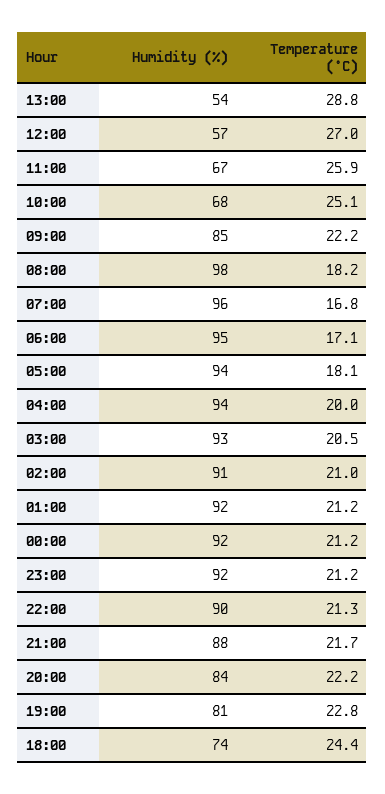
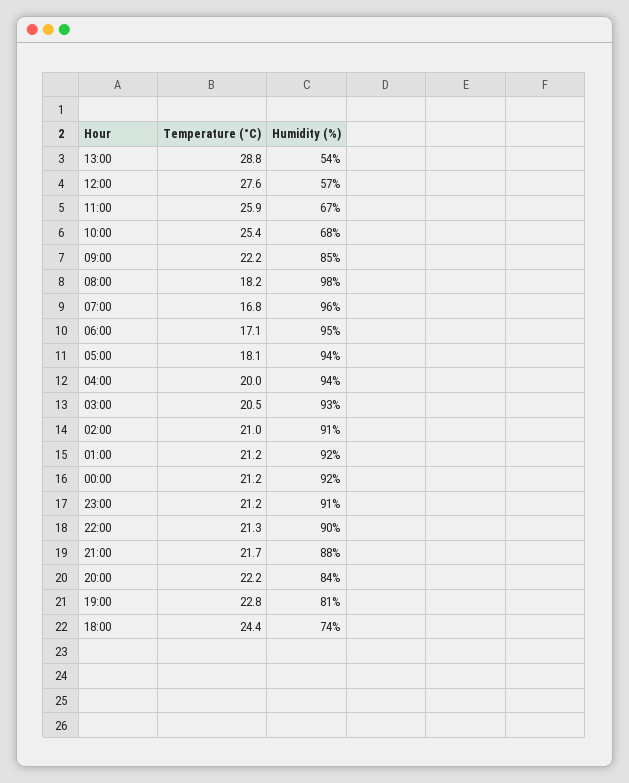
  {
    "Humidity (%)": {
      "13:00": 54,
      "12:00": 57,
      "11:00": 67,
      "10:00": 68,
      "09:00": 85,
      "08:00": 98,
      "07:00": 96,
      "06:00": 95,
      "05:00": 94,
      "04:00": 94,
      "03:00": 93,
      "02:00": 91,
      "01:00": 92,
      "00:00": 92,
-     "23:00": 92,
+     "23:00": 91,
      "22:00": 90,
      "21:00": 88,
      "20:00": 84,
      "19:00": 81,
      "18:00": 74
    },
    "Temperature (°C)": {
      "13:00": 28.8,
-     "12:00": 27,
+     "12:00": 27.6,
      "11:00": 25.9,
-     "10:00": 25.1,
+     "10:00": 25.4,
      "09:00": 22.2,
      "08:00": 18.2,
      "07:00": 16.8,
      "06:00": 17.1,
      "05:00": 18.1,
      "04:00": 20,
      "03:00": 20.5,
      "02:00": 21,
      "01:00": 21.2,
      "00:00": 21.2,
      "23:00": 21.2,
      "22:00": 21.3,
      "21:00": 21.7,
      "20:00": 22.2,
      "19:00": 22.8,
      "18:00": 24.4
    }
  }

